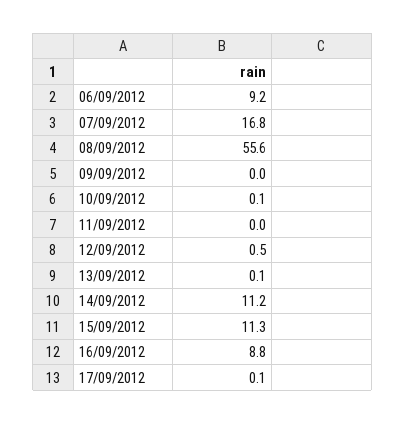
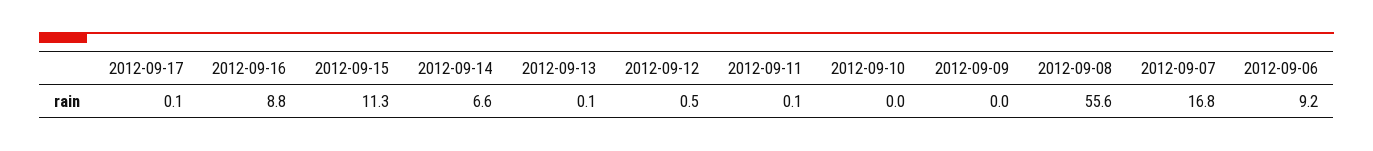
  {
    "06/09/2012": 9.2,
    "07/09/2012": 16.8,
    "08/09/2012": 55.6,
    "09/09/2012": 0,
-   "10/09/2012": 0.1,
+   "10/09/2012": 0,
-   "11/09/2012": 0,
+   "11/09/2012": 0.1,
    "12/09/2012": 0.5,
    "13/09/2012": 0.1,
-   "14/09/2012": 11.2,
+   "14/09/2012": 6.6,
    "15/09/2012": 11.3,
    "16/09/2012": 8.8,
    "17/09/2012": 0.1
  }

